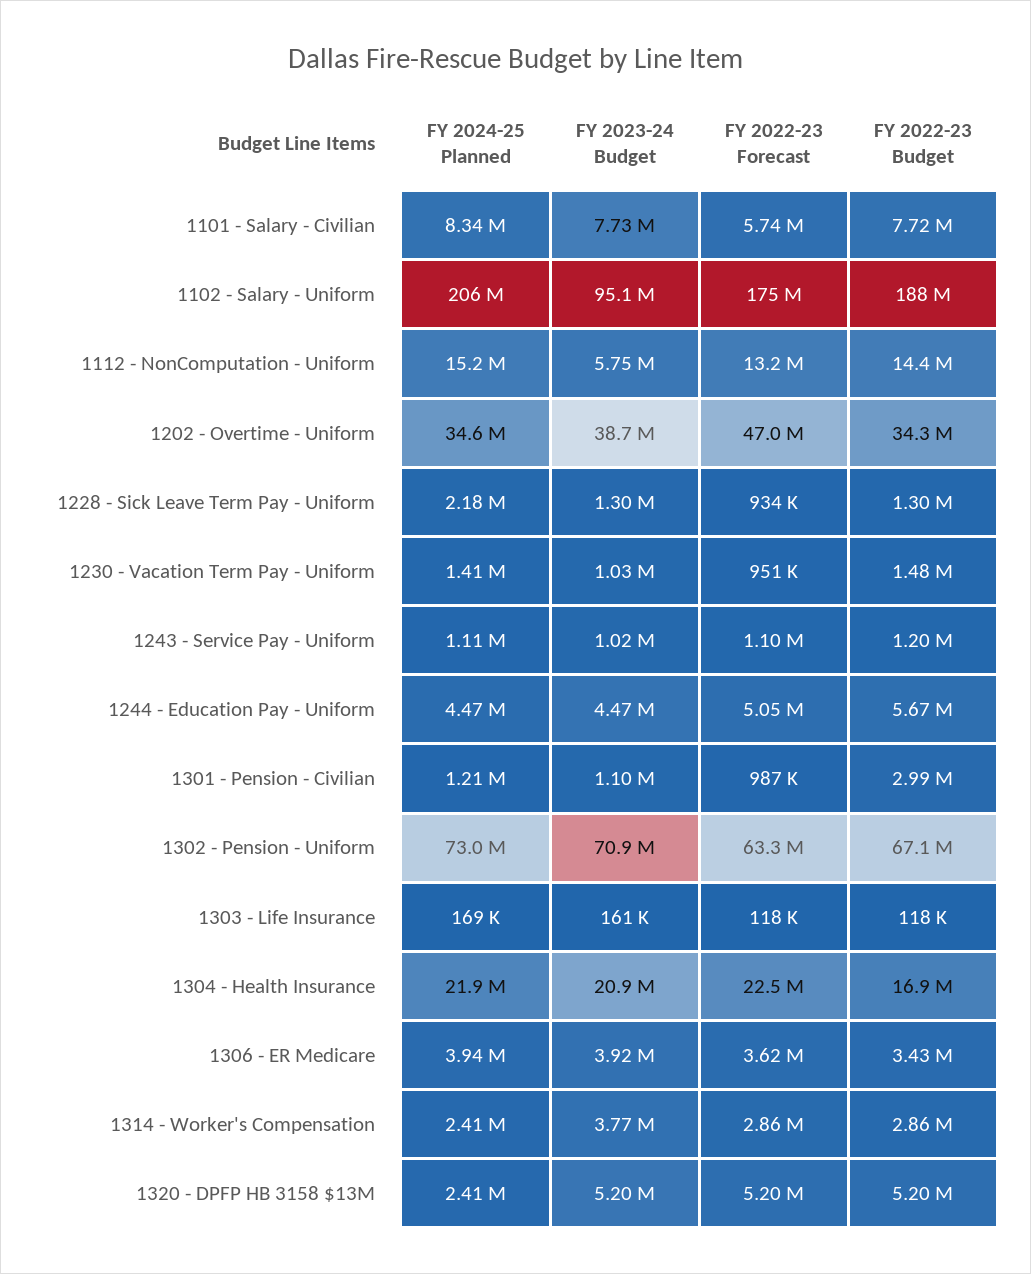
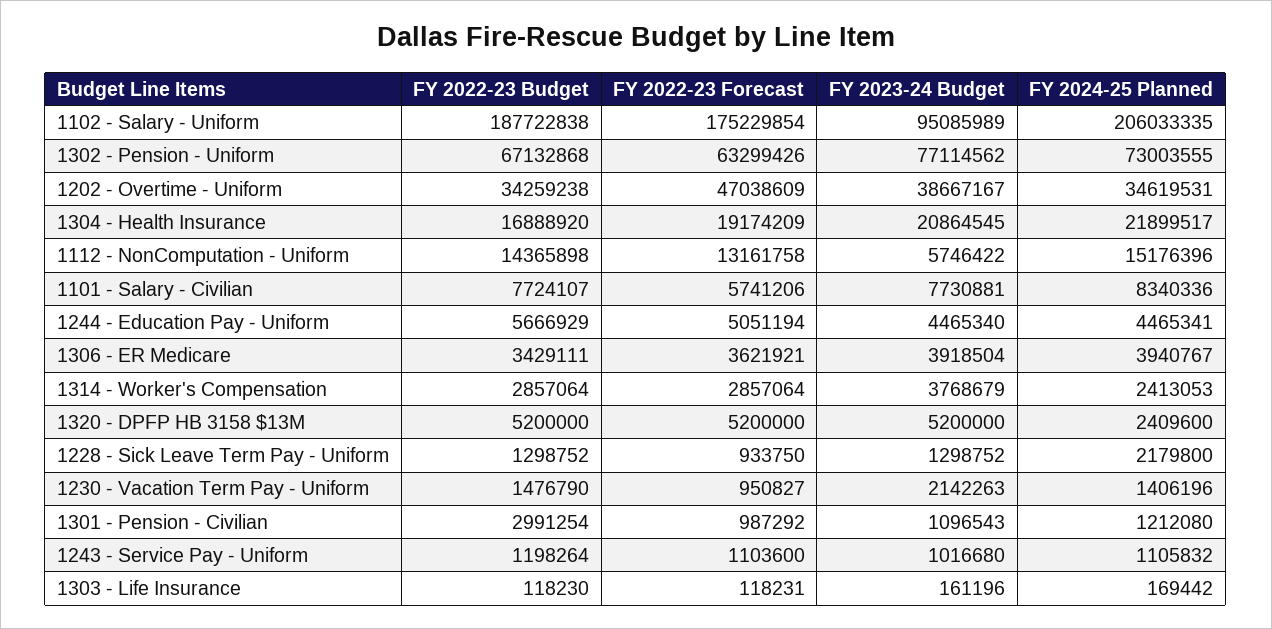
  {
    "FY 2024-25 Planned": {
      "1101 - Salary - Civilian": 8340336,
      "1102 - Salary - Uniform": 206033335,
      "1112 - NonComputation - Uniform": 15176396,
      "1202 - Overtime - Uniform": 34619531,
      "1228 - Sick Leave Term Pay - Uniform": 2179800,
      "1230 - Vacation Term Pay - Uniform": 1406196,
      "1243 - Service Pay - Uniform": 1105832,
      "1244 - Education Pay - Uniform": 4465341,
      "1301 - Pension - Civilian": 1212080,
      "1302 - Pension - Uniform": 73003555,
      "1303 - Life Insurance": 169442,
      "1304 - Health Insurance": 21899517,
      "1306 - ER Medicare": 3940767,
      "1314 - Worker's Compensation": 2413053,
      "1320 - DPFP HB 3158 $13M": 2409600
    },
    "FY 2023-24 Budget": {
      "1101 - Salary - Civilian": 7730881,
      "1102 - Salary - Uniform": 95085989,
      "1112 - NonComputation - Uniform": 5746422,
      "1202 - Overtime - Uniform": 38667167,
      "1228 - Sick Leave Term Pay - Uniform": 1298752,
-     "1230 - Vacation Term Pay - Uniform": 1030000,
+     "1230 - Vacation Term Pay - Uniform": 2142263,
      "1243 - Service Pay - Uniform": 1016680,
      "1244 - Education Pay - Uniform": 4465340,
      "1301 - Pension - Civilian": 1096543,
-     "1302 - Pension - Uniform": 70900000,
+     "1302 - Pension - Uniform": 77114562,
      "1303 - Life Insurance": 161196,
      "1304 - Health Insurance": 20864545,
      "1306 - ER Medicare": 3918504,
      "1314 - Worker's Compensation": 3768679,
      "1320 - DPFP HB 3158 $13M": 5200000
    },
    "FY 2022-23 Forecast": {
      "1101 - Salary - Civilian": 5741206,
      "1102 - Salary - Uniform": 175229854,
      "1112 - NonComputation - Uniform": 13161758,
      "1202 - Overtime - Uniform": 47038609,
      "1228 - Sick Leave Term Pay - Uniform": 933750,
      "1230 - Vacation Term Pay - Uniform": 950827,
      "1243 - Service Pay - Uniform": 1103600,
      "1244 - Education Pay - Uniform": 5051194,
      "1301 - Pension - Civilian": 987292,
      "1302 - Pension - Uniform": 63299426,
      "1303 - Life Insurance": 118231,
-     "1304 - Health Insurance": 22500000,
+     "1304 - Health Insurance": 19174209,
      "1306 - ER Medicare": 3621921,
      "1314 - Worker's Compensation": 2857064,
      "1320 - DPFP HB 3158 $13M": 5200000
    },
    "FY 2022-23 Budget": {
      "1101 - Salary - Civilian": 7724107,
      "1102 - Salary - Uniform": 187722838,
      "1112 - NonComputation - Uniform": 14365898,
      "1202 - Overtime - Uniform": 34259238,
      "1228 - Sick Leave Term Pay - Uniform": 1298752,
      "1230 - Vacation Term Pay - Uniform": 1476790,
      "1243 - Service Pay - Uniform": 1198264,
      "1244 - Education Pay - Uniform": 5666929,
      "1301 - Pension - Civilian": 2991254,
      "1302 - Pension - Uniform": 67132868,
      "1303 - Life Insurance": 118230,
      "1304 - Health Insurance": 16888920,
      "1306 - ER Medicare": 3429111,
      "1314 - Worker's Compensation": 2857064,
      "1320 - DPFP HB 3158 $13M": 5200000
    }
  }

